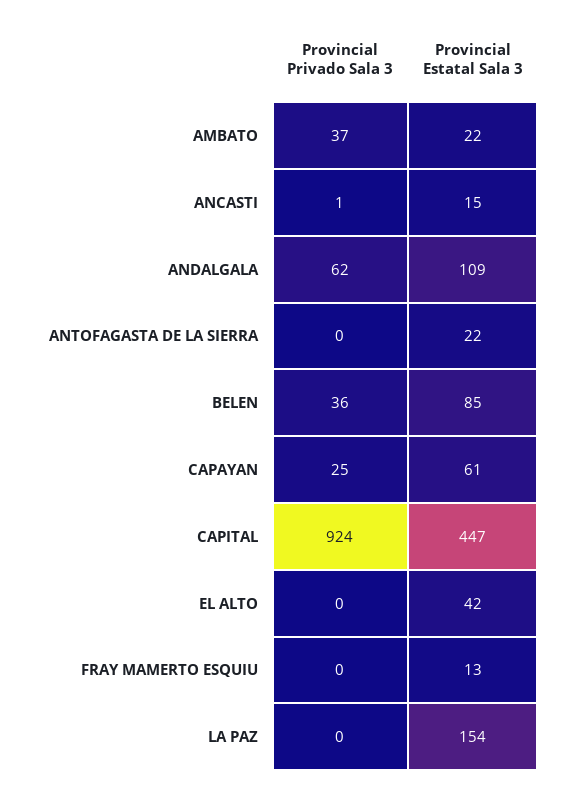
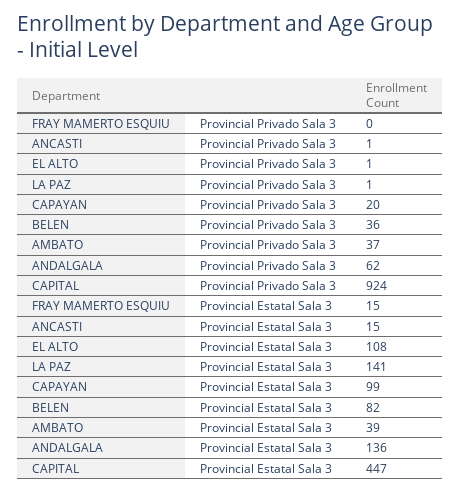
  {
    "Provincial Privado Sala 3": {
      "AMBATO": 37,
      "ANCASTI": 1,
      "ANDALGALA": 62,
-     "ANTOFAGASTA DE LA SIERRA": 0,
      "BELEN": 36,
-     "CAPAYAN": 25,
+     "CAPAYAN": 20,
      "CAPITAL": 924,
-     "EL ALTO": 0,
+     "EL ALTO": 1,
      "FRAY MAMERTO ESQUIU": 0,
-     "LA PAZ": 0
+     "LA PAZ": 1
    },
    "Provincial Estatal Sala 3": {
-     "AMBATO": 22,
+     "AMBATO": 39,
      "ANCASTI": 15,
-     "ANDALGALA": 109,
+     "ANDALGALA": 136,
-     "ANTOFAGASTA DE LA SIERRA": 22,
-     "BELEN": 85,
+     "BELEN": 82,
-     "CAPAYAN": 61,
+     "CAPAYAN": 99,
      "CAPITAL": 447,
-     "EL ALTO": 42,
+     "EL ALTO": 108,
-     "FRAY MAMERTO ESQUIU": 13,
+     "FRAY MAMERTO ESQUIU": 15,
-     "LA PAZ": 154
+     "LA PAZ": 141
    }
  }

